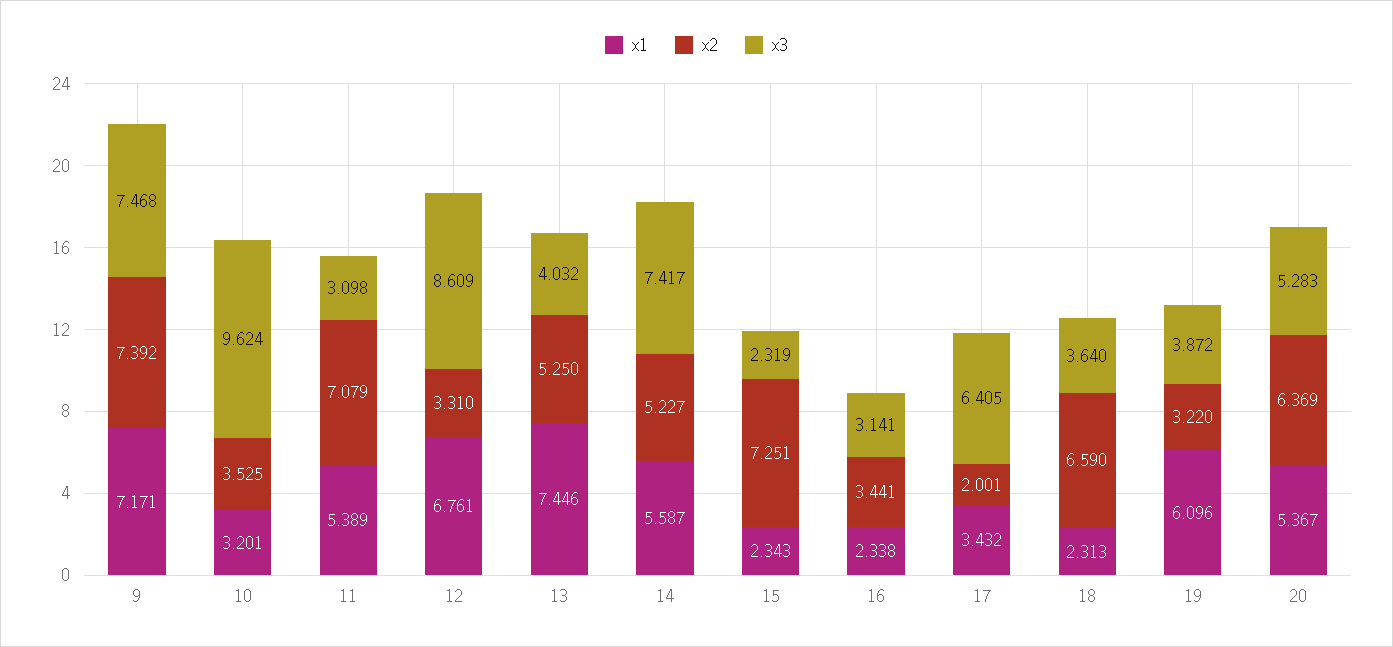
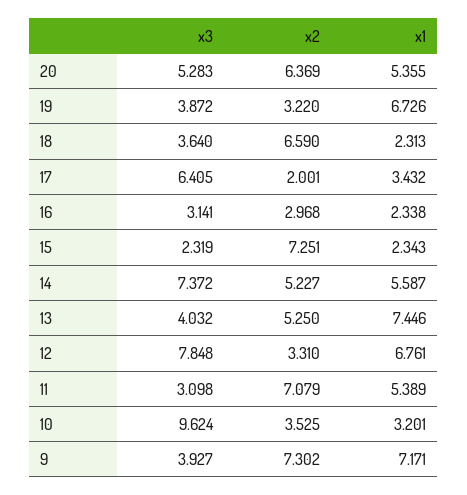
  {
    "x1": {
      "9": 7.171,
      "10": 3.201,
      "11": 5.389,
      "12": 6.761,
      "13": 7.446,
      "14": 5.587,
      "15": 2.343,
      "16": 2.338,
      "17": 3.432,
      "18": 2.313,
-     "19": 6.096,
+     "19": 6.726,
-     "20": 5.367
+     "20": 5.355
    },
    "x2": {
-     "9": 7.392,
+     "9": 7.302,
      "10": 3.525,
      "11": 7.079,
      "12": 3.31,
      "13": 5.25,
      "14": 5.227,
      "15": 7.251,
-     "16": 3.441,
+     "16": 2.968,
      "17": 2.001,
      "18": 6.59,
      "19": 3.22,
      "20": 6.369
    },
    "x3": {
-     "9": 7.468,
+     "9": 3.927,
      "10": 9.624,
      "11": 3.098,
-     "12": 8.609,
+     "12": 7.848,
      "13": 4.032,
-     "14": 7.417,
+     "14": 7.372,
      "15": 2.319,
      "16": 3.141,
      "17": 6.405,
      "18": 3.64,
      "19": 3.872,
      "20": 5.283
    }
  }

